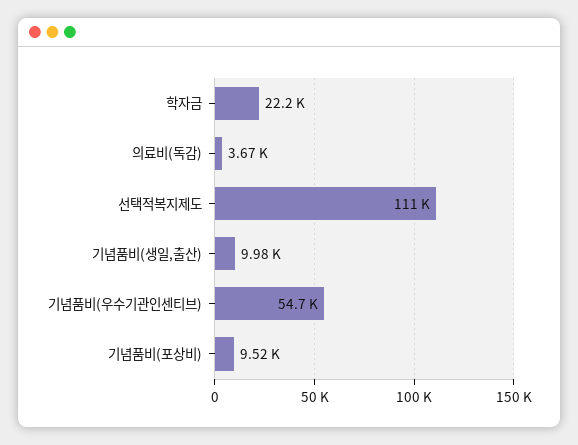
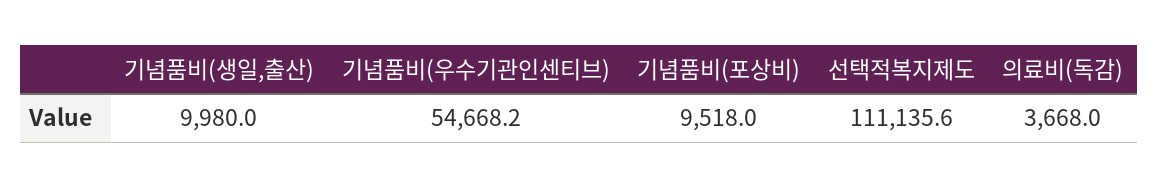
  {
-   "학자금": 22200,
    "의료비(독감)": 3668,
    "선택적복지제도": 111135.6,
    "기념품비(생일,출산)": 9980,
    "기념품비(우수기관인센티브)": 54668.2,
    "기념품비(포상비)": 9518
  }

